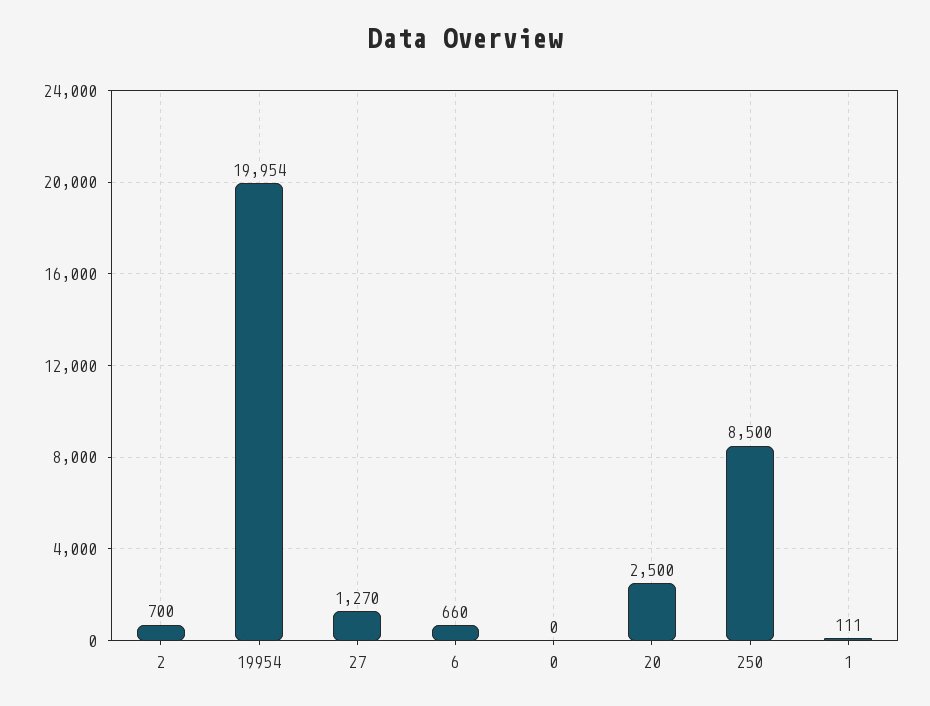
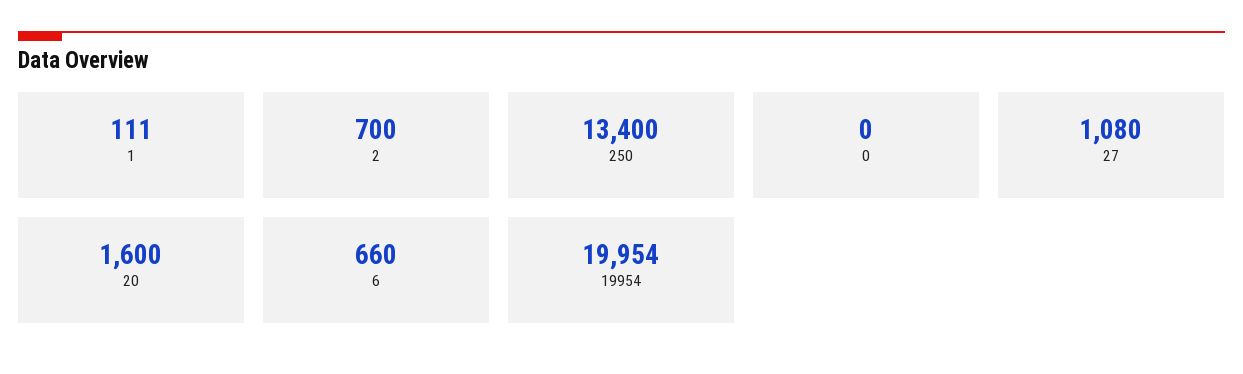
  {
    "2": 700,
    "19954": 19954,
-   "27": 1270,
+   "27": 1080,
    "6": 660,
    "0": 0,
-   "20": 2500,
+   "20": 1600,
-   "250": 8500,
+   "250": 13400,
    "1": 111
  }

